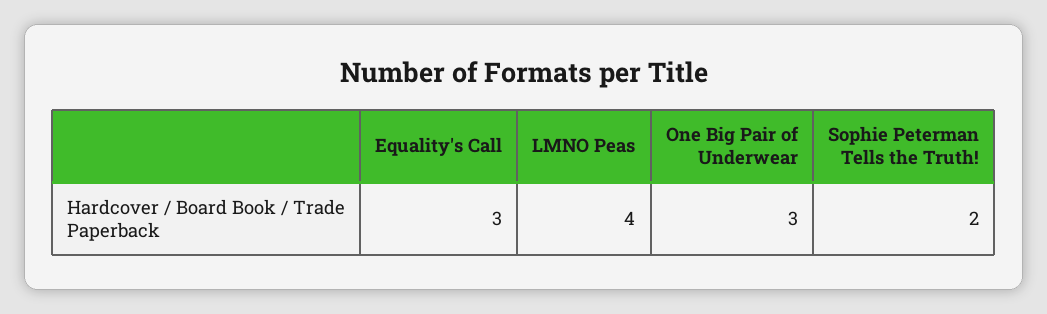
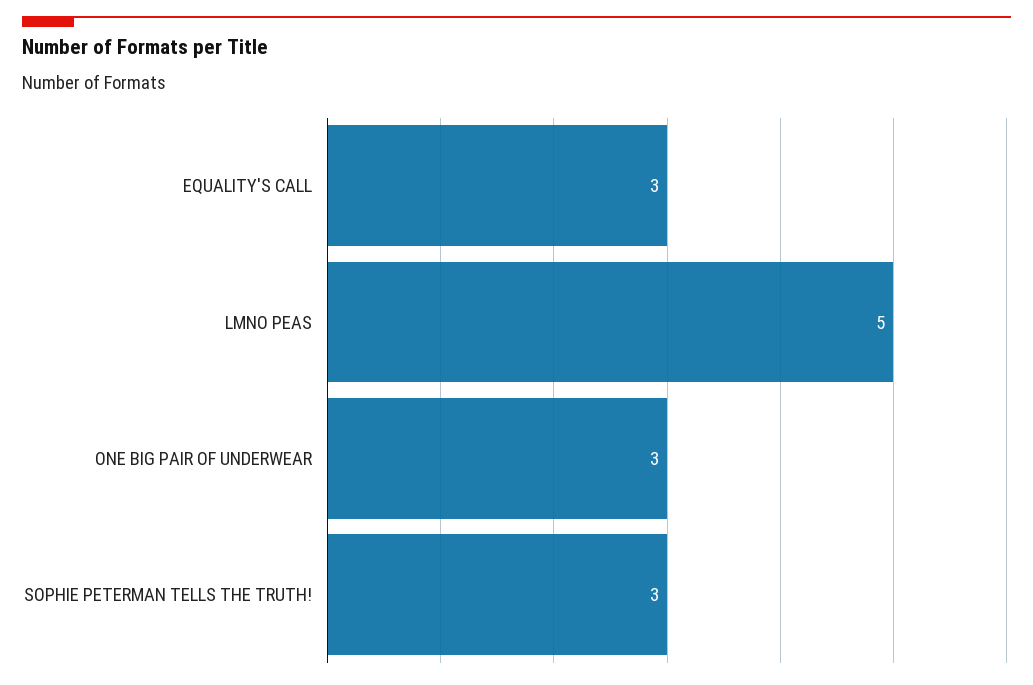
  {
    "Equality's Call": 3,
-   "LMNO Peas": 4,
+   "LMNO Peas": 5,
    "One Big Pair of Underwear": 3,
-   "Sophie Peterman Tells the Truth!": 2
+   "Sophie Peterman Tells the Truth!": 3
  }

